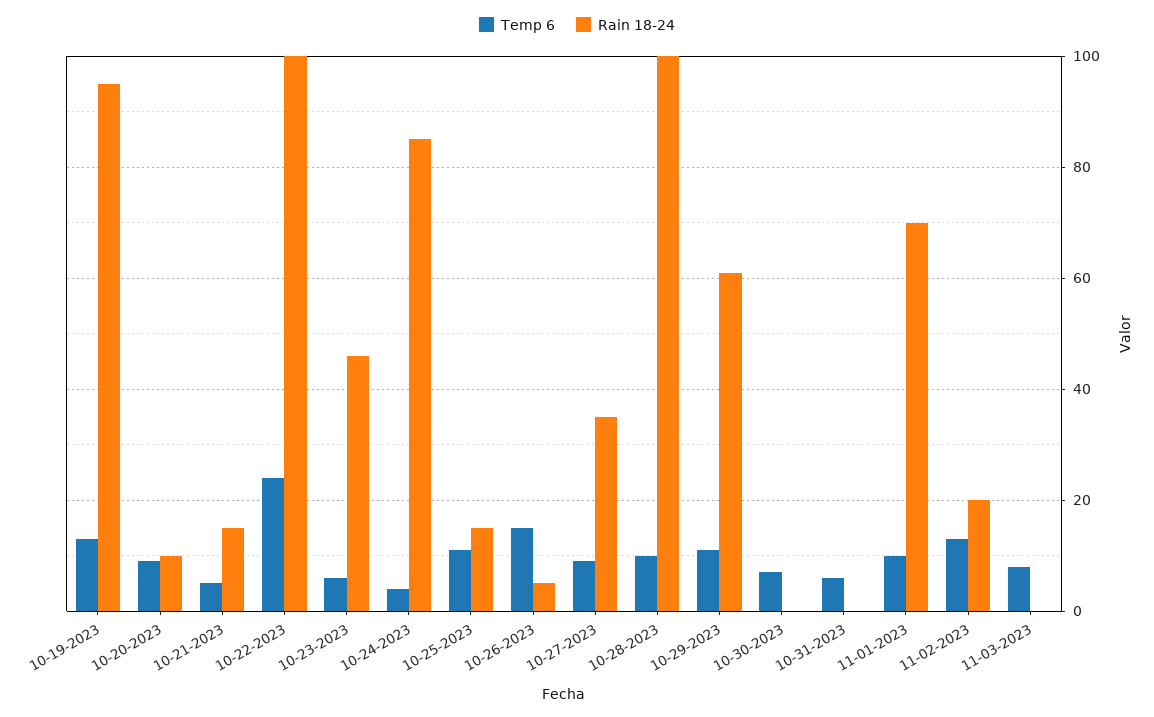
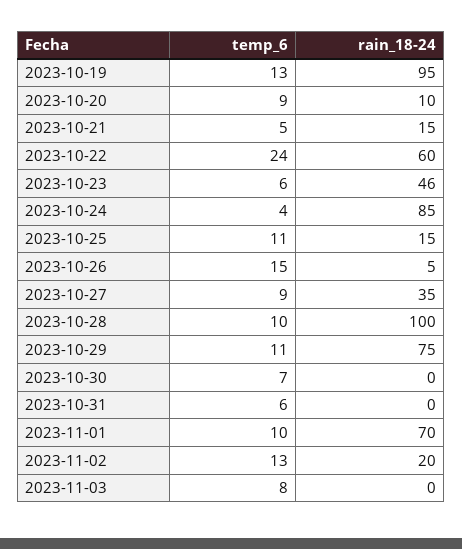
  {
    "Temp 6": {
      "10-19-2023": 13,
      "10-20-2023": 9,
      "10-21-2023": 5,
      "10-22-2023": 24,
      "10-23-2023": 6,
      "10-24-2023": 4,
      "10-25-2023": 11,
      "10-26-2023": 15,
      "10-27-2023": 9,
      "10-28-2023": 10,
      "10-29-2023": 11,
      "10-30-2023": 7,
      "10-31-2023": 6,
      "11-01-2023": 10,
      "11-02-2023": 13,
      "11-03-2023": 8
    },
    "Rain 18-24": {
      "10-19-2023": 95,
      "10-20-2023": 10,
      "10-21-2023": 15,
-     "10-22-2023": 100,
+     "10-22-2023": 60,
      "10-23-2023": 46,
      "10-24-2023": 85,
      "10-25-2023": 15,
      "10-26-2023": 5,
      "10-27-2023": 35,
      "10-28-2023": 100,
-     "10-29-2023": 60,
+     "10-29-2023": 75,
      "10-30-2023": 0,
      "10-31-2023": 0,
      "11-01-2023": 70,
      "11-02-2023": 20,
      "11-03-2023": 0
    }
  }

